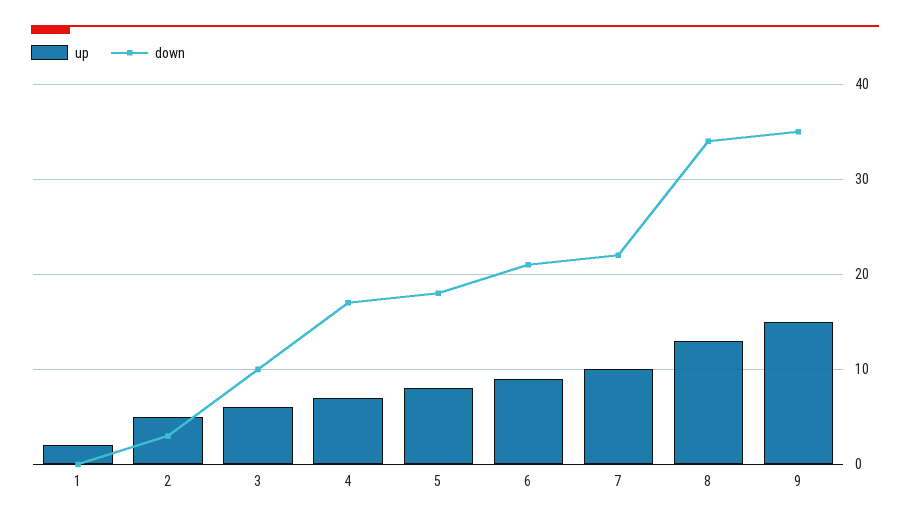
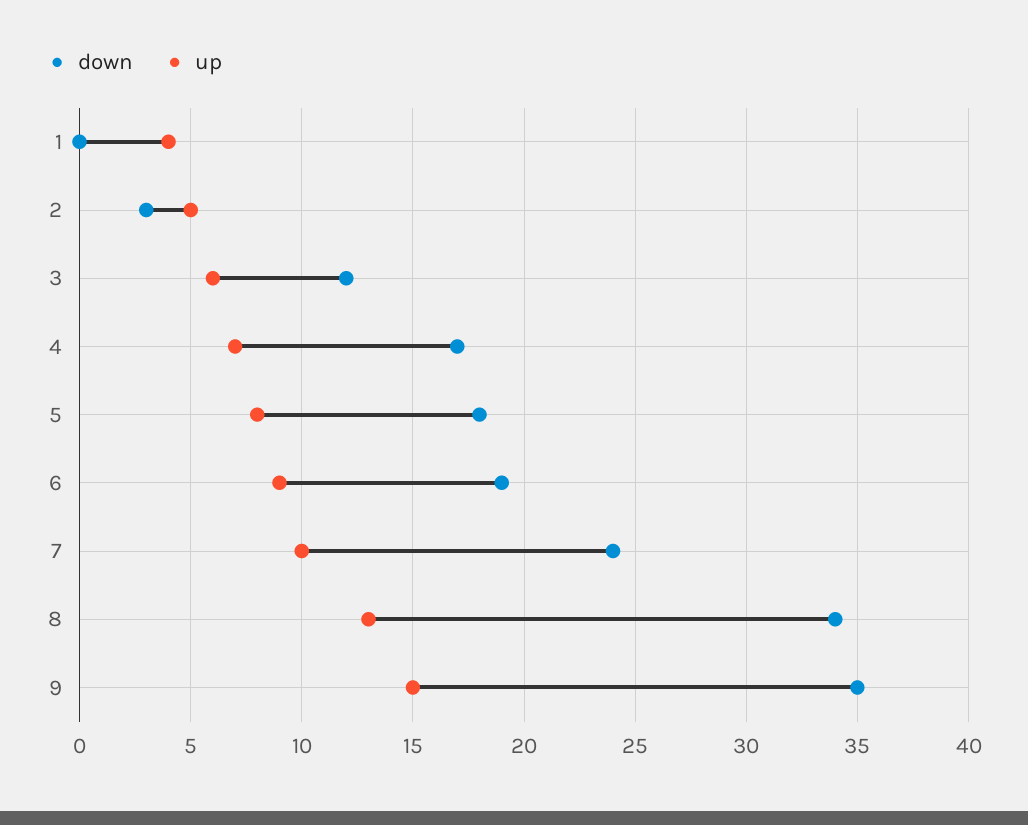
  {
    "up": {
-     "1": 2,
+     "1": 4,
      "2": 5,
      "3": 6,
      "4": 7,
      "5": 8,
      "6": 9,
      "7": 10,
      "8": 13,
      "9": 15
    },
    "down": {
      "1": 0,
      "2": 3,
-     "3": 10,
+     "3": 12,
      "4": 17,
      "5": 18,
-     "6": 21,
+     "6": 19,
-     "7": 22,
+     "7": 24,
      "8": 34,
      "9": 35
    }
  }

